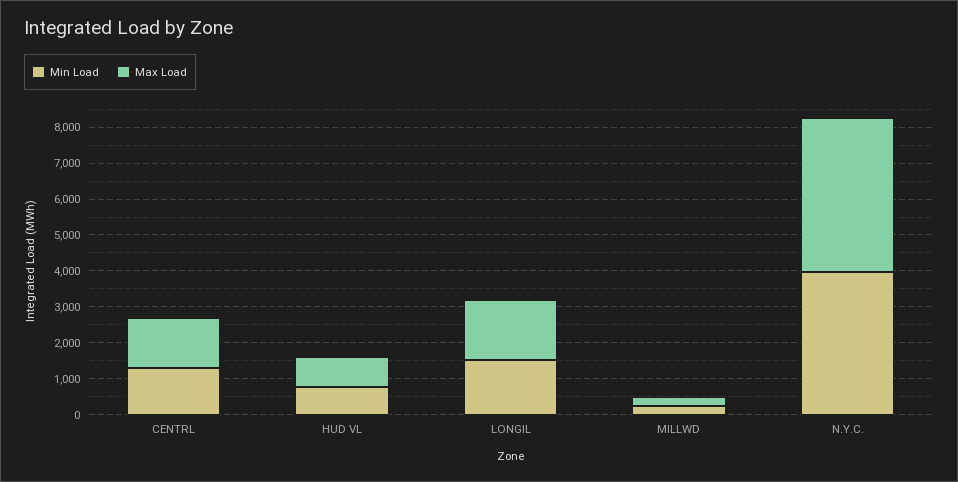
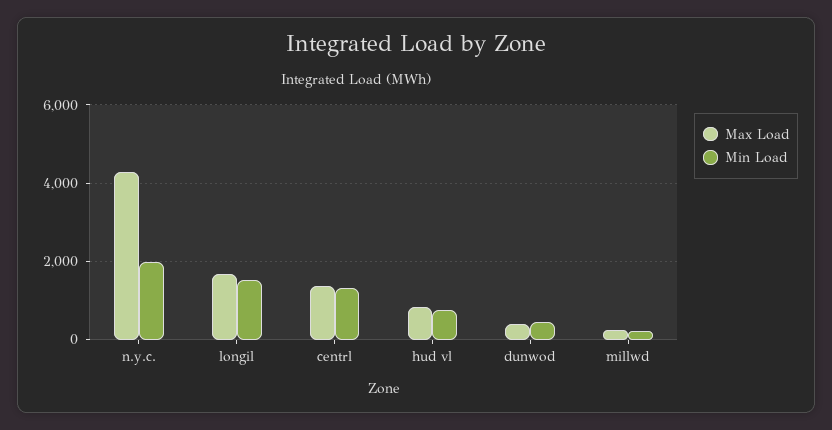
  {
    "Min Load": {
      "CENTRL": 1400,
      "HUD VL": 800,
      "LONGIL": 1600,
      "MILLWD": 200,
-     "N.Y.C.": 4000
+     "N.Y.C.": 2000,
+     "dunwod": 400
    },
    "Max Load": {
      "CENTRL": 1400,
      "HUD VL": 800,
      "LONGIL": 1600,
      "MILLWD": 200,
-     "N.Y.C.": 4200
+     "N.Y.C.": 4200,
+     "dunwod": 400
    }
  }

